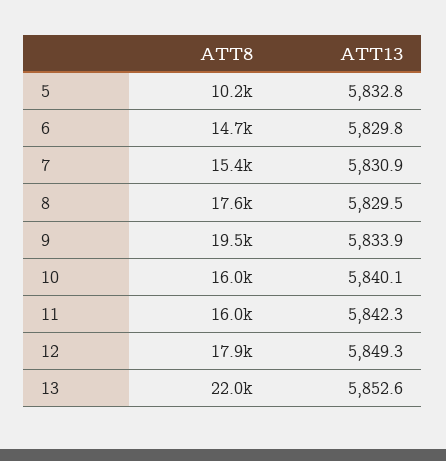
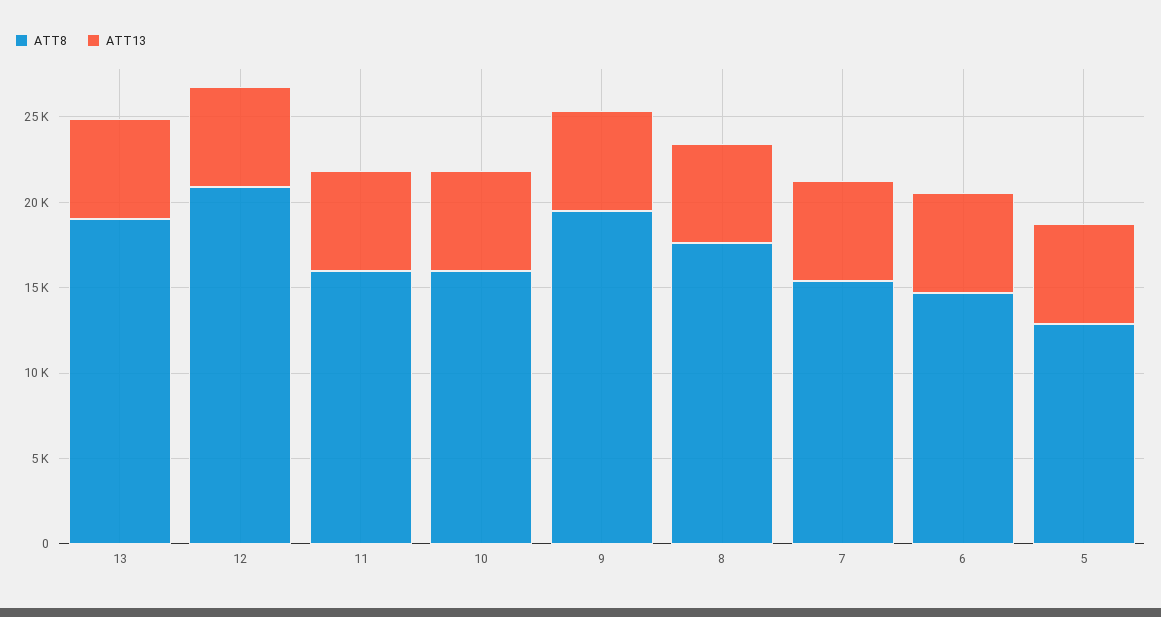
  {
    "ATT8": {
-     "5": 10200,
+     "5": 13000,
      "6": 14700,
      "7": 15400,
      "8": 17600,
      "9": 19500,
      "10": 16000,
      "11": 16000,
-     "12": 17900,
+     "12": 21000,
-     "13": 22000
+     "13": 19000
    },
    "ATT13": {
      "5": 5832.8,
      "6": 5829.8,
      "7": 5830.9,
      "8": 5829.5,
      "9": 5833.9,
      "10": 5840.1,
      "11": 5842.3,
      "12": 5849.3,
      "13": 5852.6
    }
  }

